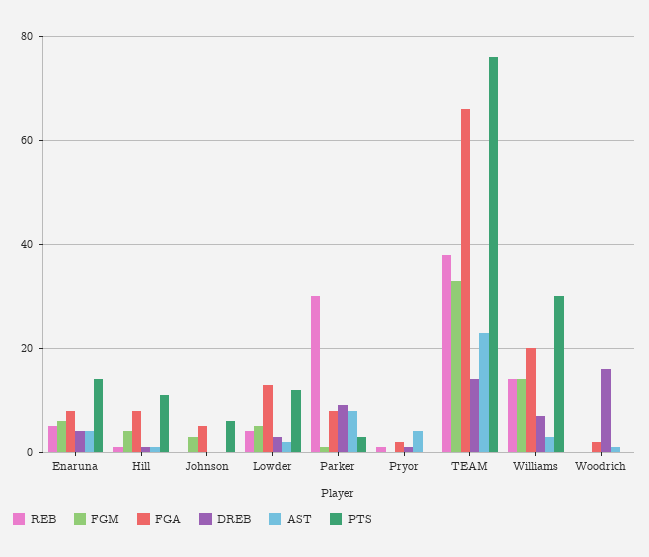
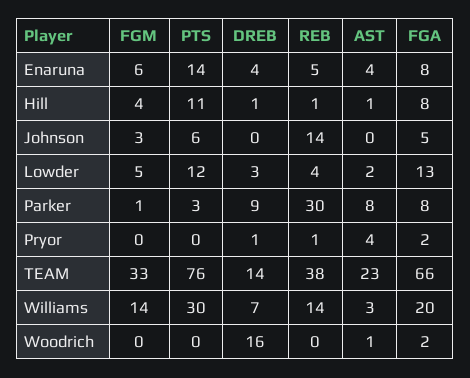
  {
    "REB": {
      "Enaruna": 5,
      "Hill": 1,
-     "Johnson": 0,
+     "Johnson": 14,
      "Lowder": 4,
      "Parker": 30,
      "Pryor": 1,
      "TEAM": 38,
      "Williams": 14,
      "Woodrich": 0
    },
    "FGM": {
      "Enaruna": 6,
      "Hill": 4,
      "Johnson": 3,
      "Lowder": 5,
      "Parker": 1,
      "Pryor": 0,
      "TEAM": 33,
      "Williams": 14,
      "Woodrich": 0
    },
    "FGA": {
      "Enaruna": 8,
      "Hill": 8,
      "Johnson": 5,
      "Lowder": 13,
      "Parker": 8,
      "Pryor": 2,
      "TEAM": 66,
      "Williams": 20,
      "Woodrich": 2
    },
    "DREB": {
      "Enaruna": 4,
      "Hill": 1,
      "Johnson": 0,
      "Lowder": 3,
      "Parker": 9,
      "Pryor": 1,
      "TEAM": 14,
      "Williams": 7,
      "Woodrich": 16
    },
    "AST": {
      "Enaruna": 4,
      "Hill": 1,
      "Johnson": 0,
      "Lowder": 2,
      "Parker": 8,
      "Pryor": 4,
      "TEAM": 23,
      "Williams": 3,
      "Woodrich": 1
    },
    "PTS": {
      "Enaruna": 14,
      "Hill": 11,
      "Johnson": 6,
      "Lowder": 12,
      "Parker": 3,
      "Pryor": 0,
      "TEAM": 76,
      "Williams": 30,
      "Woodrich": 0
    }
  }

